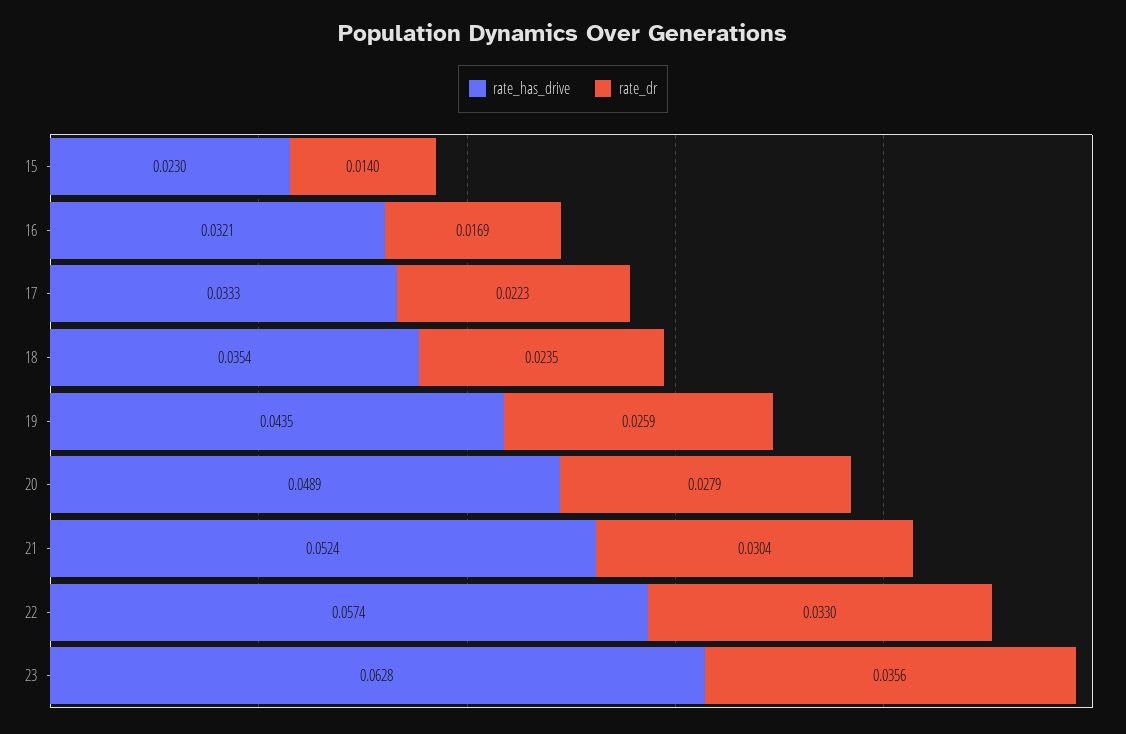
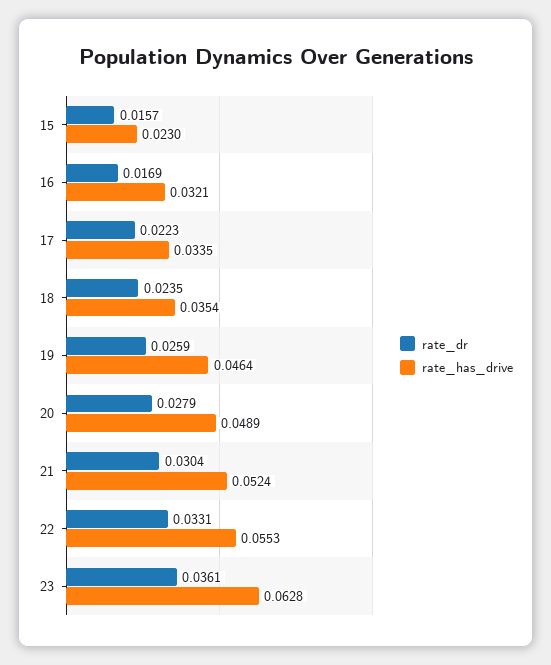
  {
    "rate_has_drive": {
      "15": 0.023,
      "16": 0.0321,
-     "17": 0.0333,
+     "17": 0.0335,
      "18": 0.0354,
-     "19": 0.0435,
+     "19": 0.0464,
      "20": 0.0489,
      "21": 0.0524,
-     "22": 0.0574,
+     "22": 0.0553,
      "23": 0.0628
    },
    "rate_dr": {
-     "15": 0.014,
+     "15": 0.0157,
      "16": 0.0169,
      "17": 0.0223,
      "18": 0.0235,
      "19": 0.0259,
      "20": 0.0279,
      "21": 0.0304,
-     "22": 0.033,
+     "22": 0.0331,
-     "23": 0.0356
+     "23": 0.0361
    }
  }

